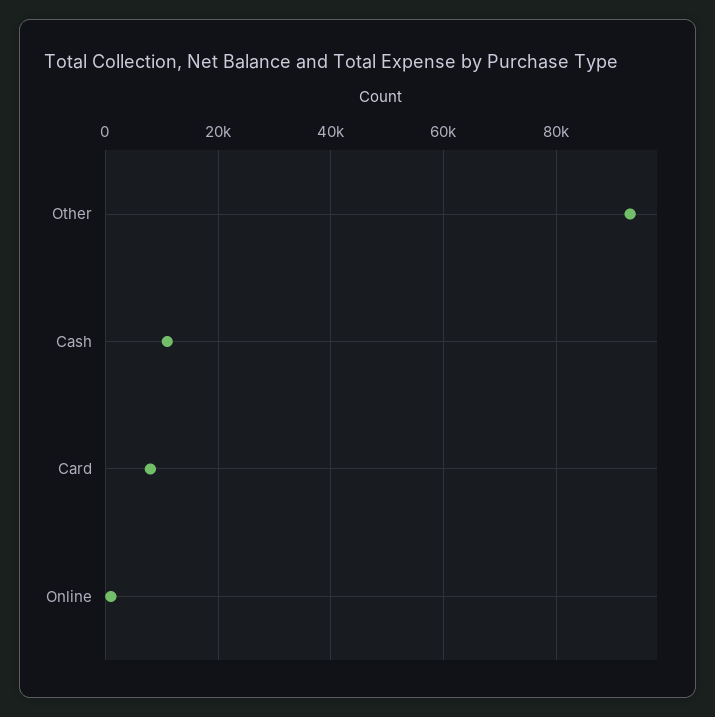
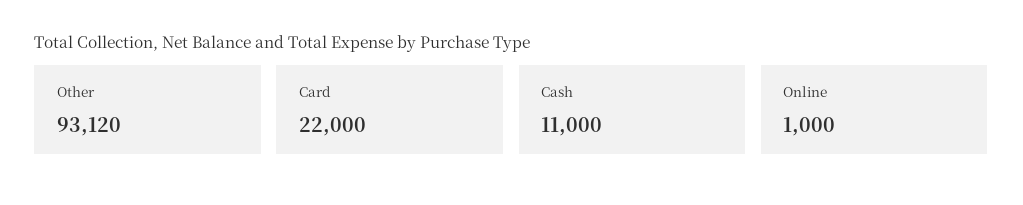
  {
    "Other": 93120,
    "Cash": 11000,
-   "Card": 8000,
+   "Card": 22000,
    "Online": 1000
  }

